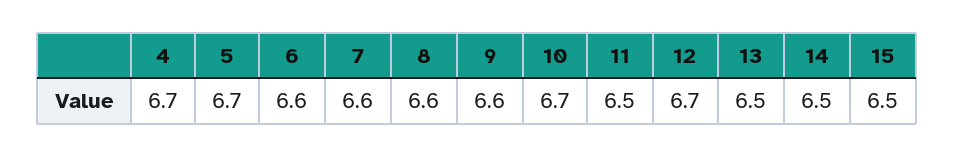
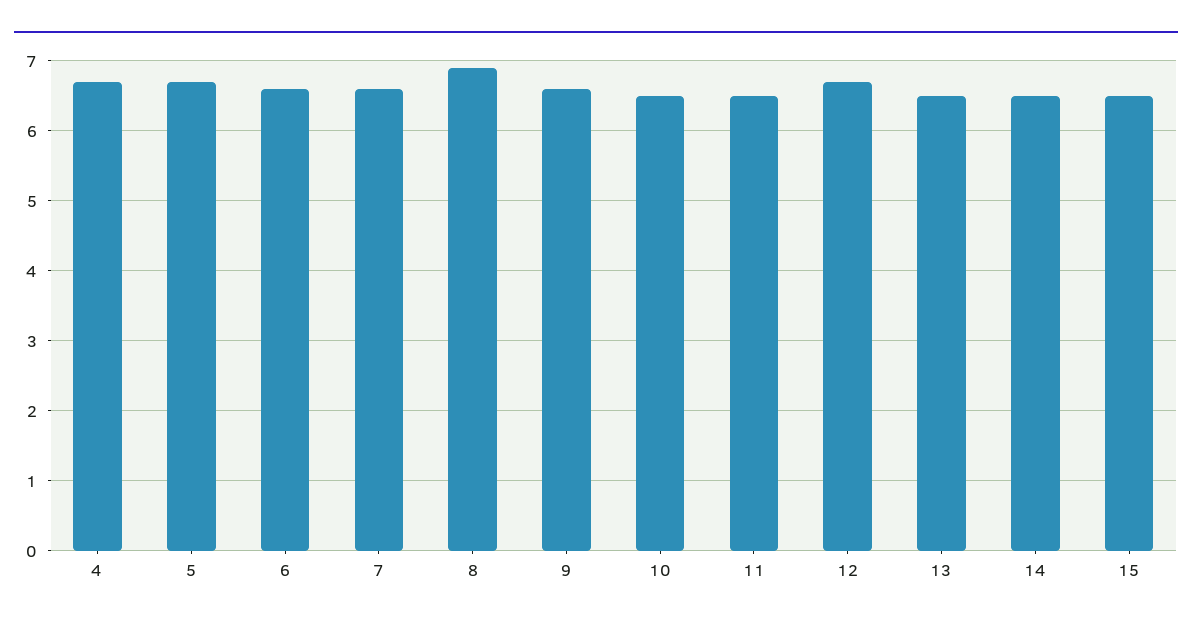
  {
    "4": 6.7,
    "5": 6.7,
    "6": 6.6,
    "7": 6.6,
-   "8": 6.6,
+   "8": 6.9,
    "9": 6.6,
-   "10": 6.7,
+   "10": 6.5,
    "11": 6.5,
    "12": 6.7,
    "13": 6.5,
    "14": 6.5,
    "15": 6.5
  }

